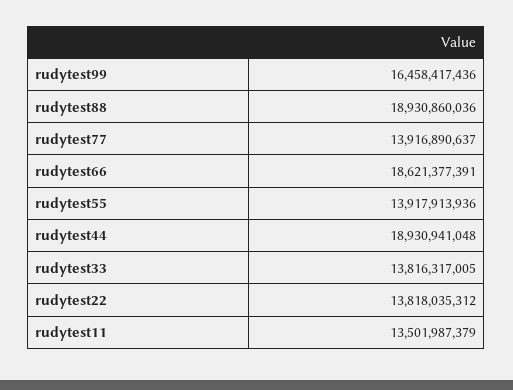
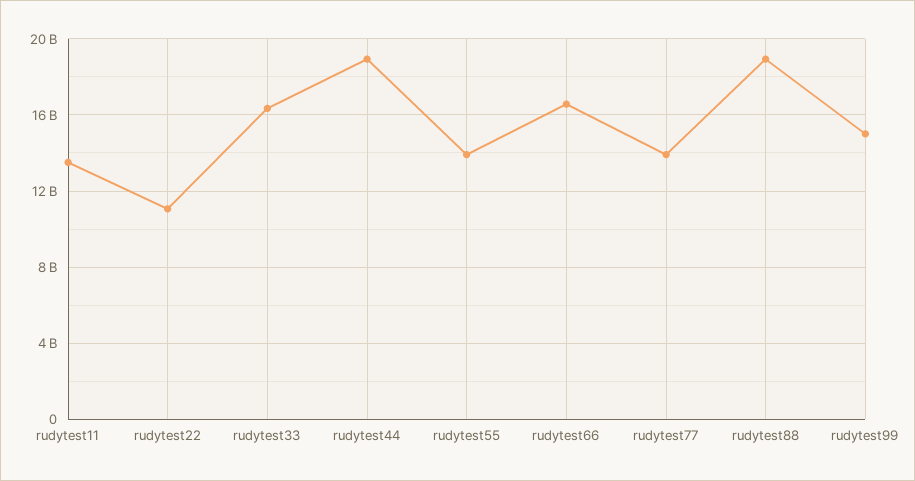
  {
-   "rudytest99": 16458417436,
+   "rudytest99": 15000000000,
    "rudytest88": 18930860036,
    "rudytest77": 13916890637,
-   "rudytest66": 18621377391,
+   "rudytest66": 16500000000,
    "rudytest55": 13917913936,
    "rudytest44": 18930941048,
-   "rudytest33": 13816317005,
+   "rudytest33": 16500000000,
-   "rudytest22": 13818035312,
+   "rudytest22": 11000000000,
    "rudytest11": 13501987379
  }

